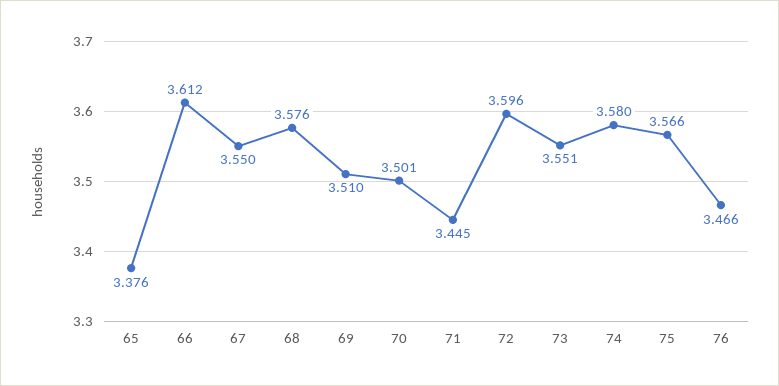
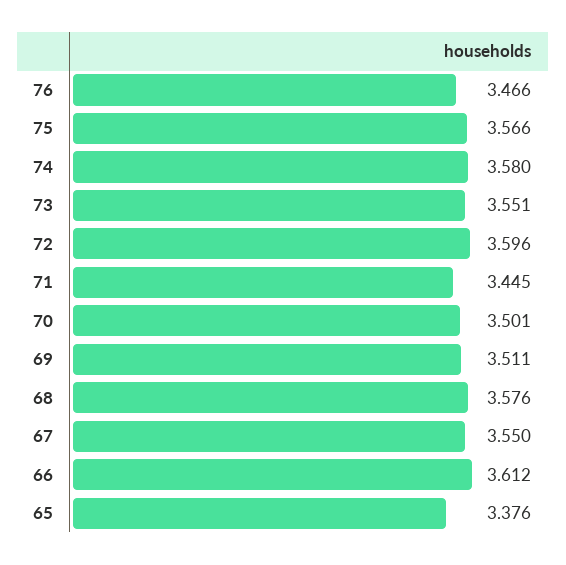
  {
    "65": 3.376,
    "66": 3.612,
    "67": 3.55,
    "68": 3.576,
-   "69": 3.51,
+   "69": 3.511,
    "70": 3.501,
    "71": 3.445,
    "72": 3.596,
    "73": 3.551,
    "74": 3.58,
    "75": 3.566,
    "76": 3.466
  }

